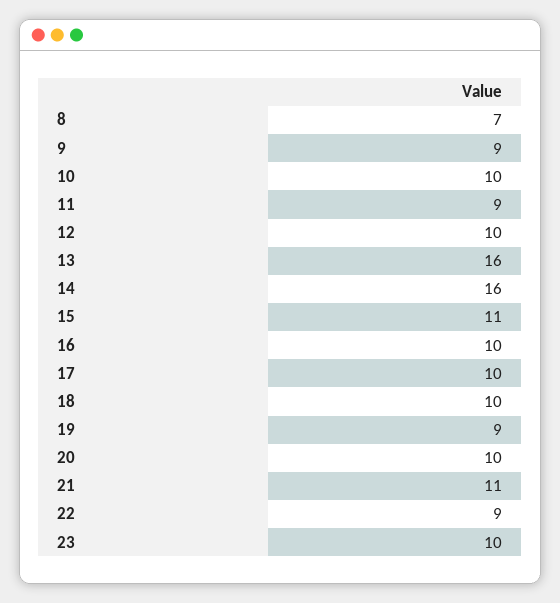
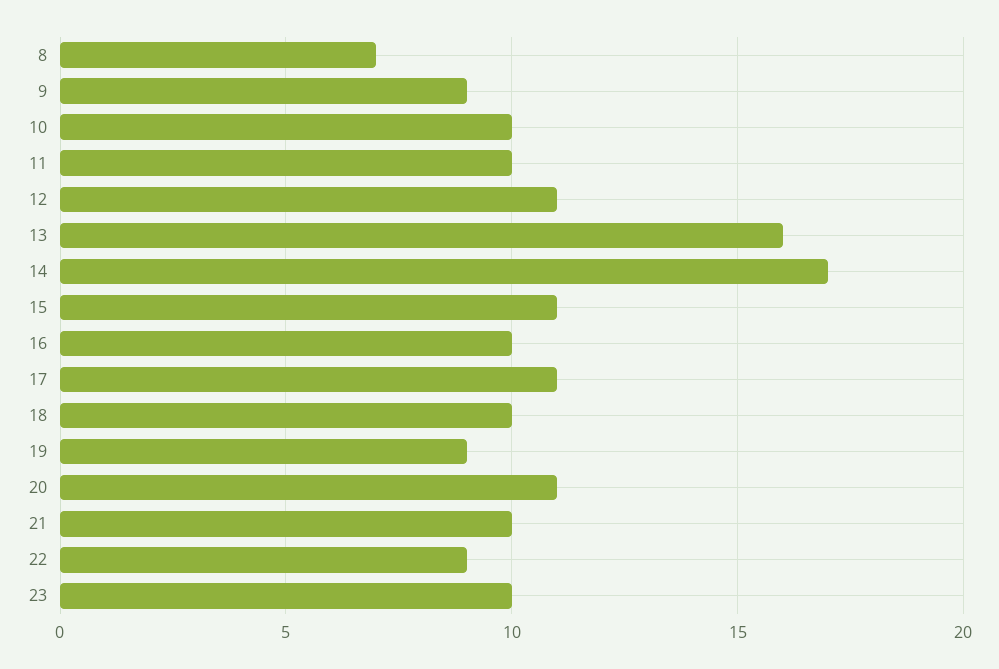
  {
    "8": 7,
    "9": 9,
    "10": 10,
-   "11": 9,
+   "11": 10,
-   "12": 10,
+   "12": 11,
    "13": 16,
-   "14": 16,
+   "14": 17,
    "15": 11,
    "16": 10,
-   "17": 10,
+   "17": 11,
    "18": 10,
    "19": 9,
-   "20": 10,
+   "20": 11,
-   "21": 11,
+   "21": 10,
    "22": 9,
    "23": 10
  }

